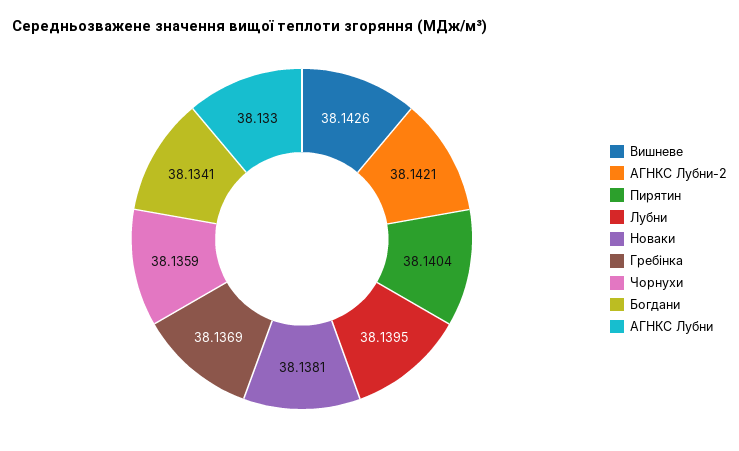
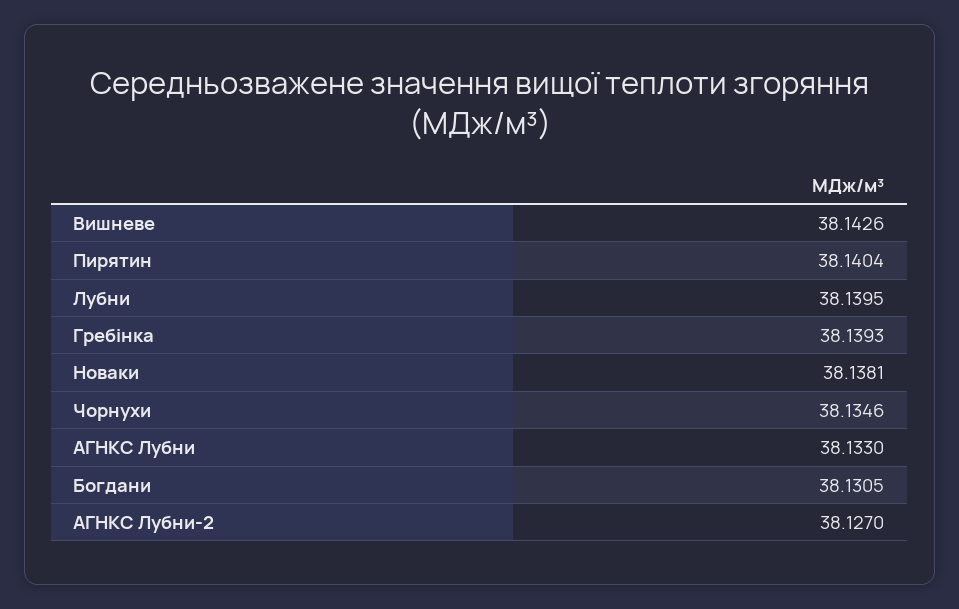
  {
    "Вишневе": 38.1426,
-   "АГНКС Лубни-2": 38.1421,
+   "АГНКС Лубни-2": 38.127,
    "Пирятин": 38.1404,
    "Лубни": 38.1395,
    "Новаки": 38.1381,
-   "Гребінка": 38.1369,
+   "Гребінка": 38.1393,
-   "Чорнухи": 38.1359,
+   "Чорнухи": 38.1346,
-   "Богдани": 38.1341,
+   "Богдани": 38.1305,
    "АГНКС Лубни": 38.133
  }

